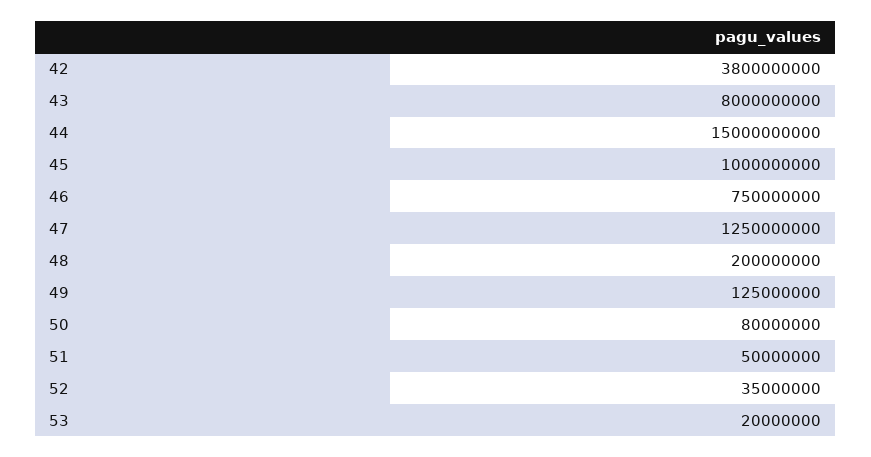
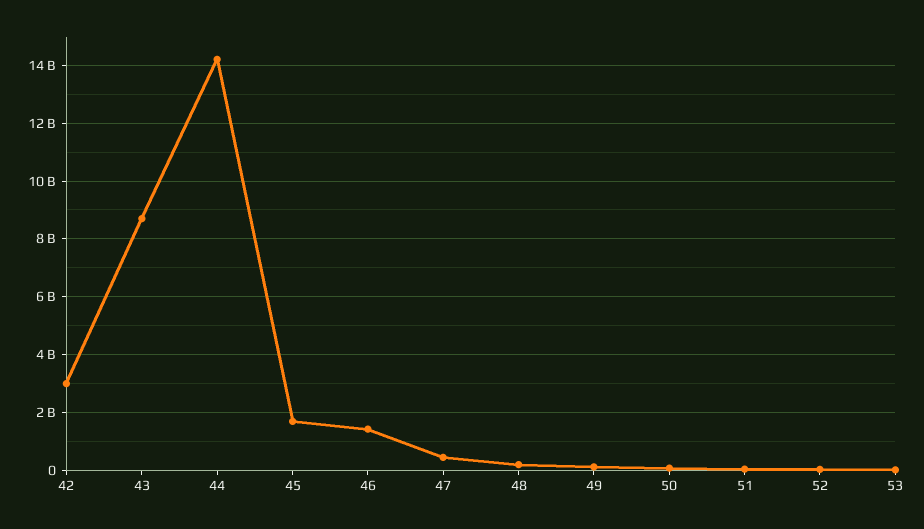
  {
-   "42": 3800000000,
+   "42": 3000000000,
-   "43": 8000000000,
+   "43": 8750000000,
-   "44": 15000000000,
+   "44": 14250000000,
-   "45": 1000000000,
+   "45": 1750000000,
-   "46": 750000000,
+   "46": 1500000000,
-   "47": 1250000000,
+   "47": 500000000,
    "48": 200000000,
    "49": 125000000,
    "50": 80000000,
    "51": 50000000,
    "52": 35000000,
    "53": 20000000
  }

